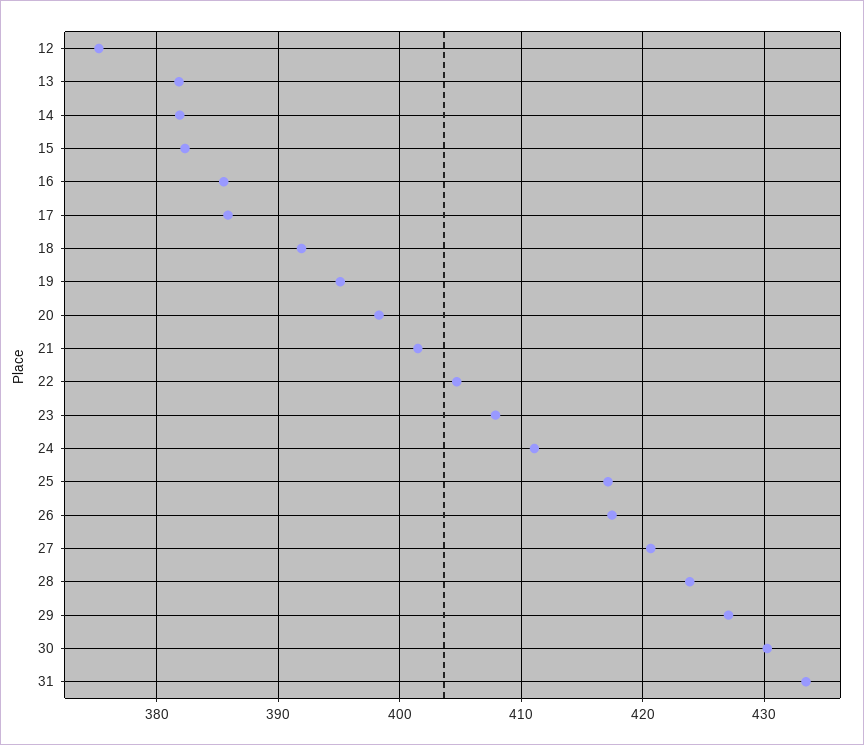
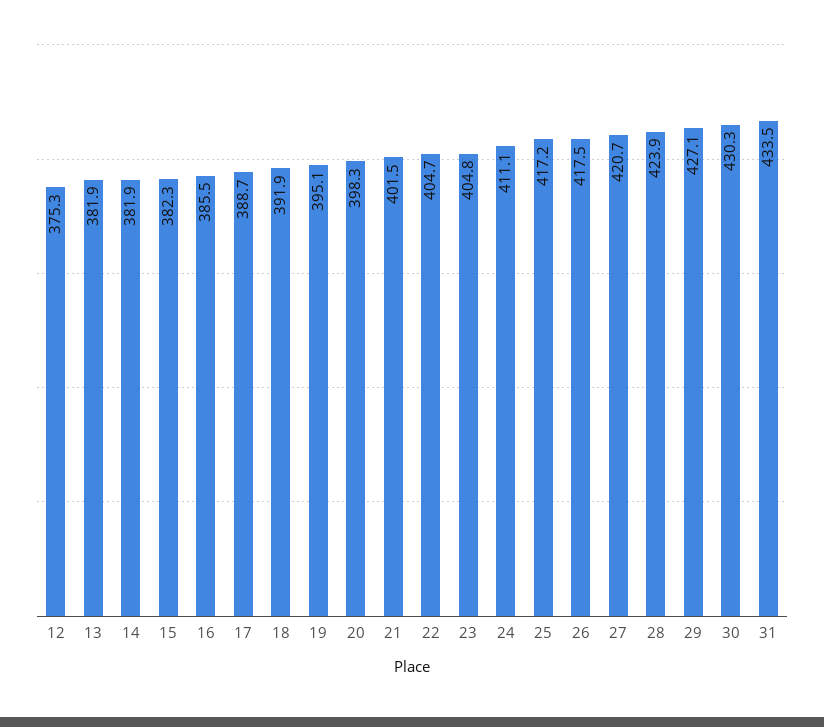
  {
    "12": 375.3,
    "13": 381.9,
    "14": 381.9,
    "15": 382.3,
    "16": 385.5,
-   "17": 386,
+   "17": 388.7,
    "18": 391.9,
    "19": 395.1,
    "20": 398.3,
    "21": 401.5,
    "22": 404.7,
-   "23": 408,
+   "23": 404.8,
    "24": 411.1,
    "25": 417.2,
    "26": 417.5,
    "27": 420.7,
    "28": 423.9,
    "29": 427.1,
    "30": 430.3,
    "31": 433.5
  }

